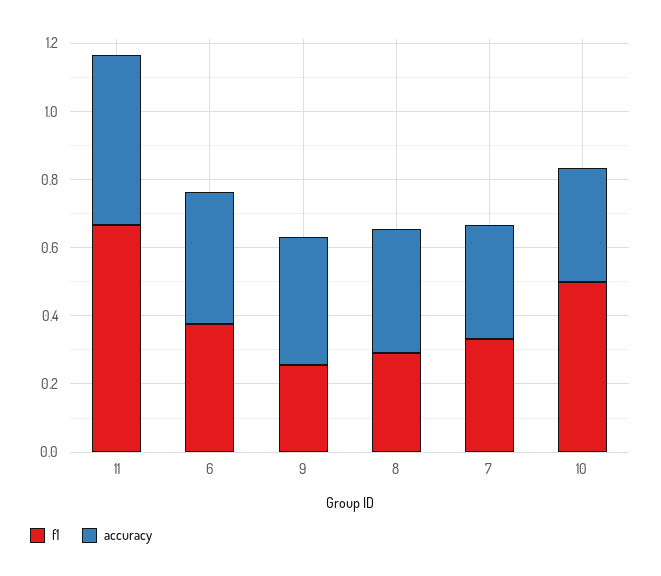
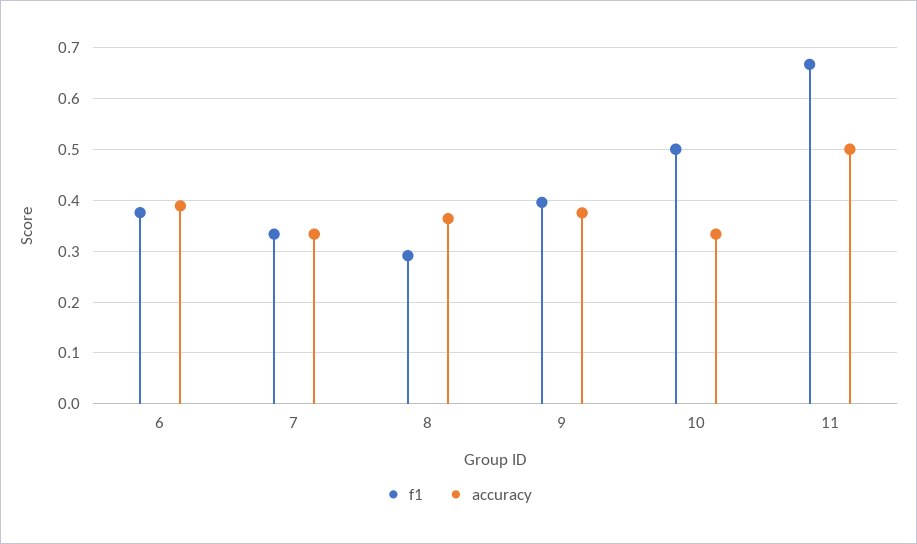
  {
    "f1": {
      "11": 0.66,
      "6": 0.38,
-     "9": 0.25,
+     "9": 0.4,
      "8": 0.3,
      "7": 0.34,
      "10": 0.5
    },
    "accuracy": {
      "11": 0.5,
      "6": 0.38,
      "9": 0.38,
      "8": 0.36,
      "7": 0.34,
      "10": 0.34
    }
  }

